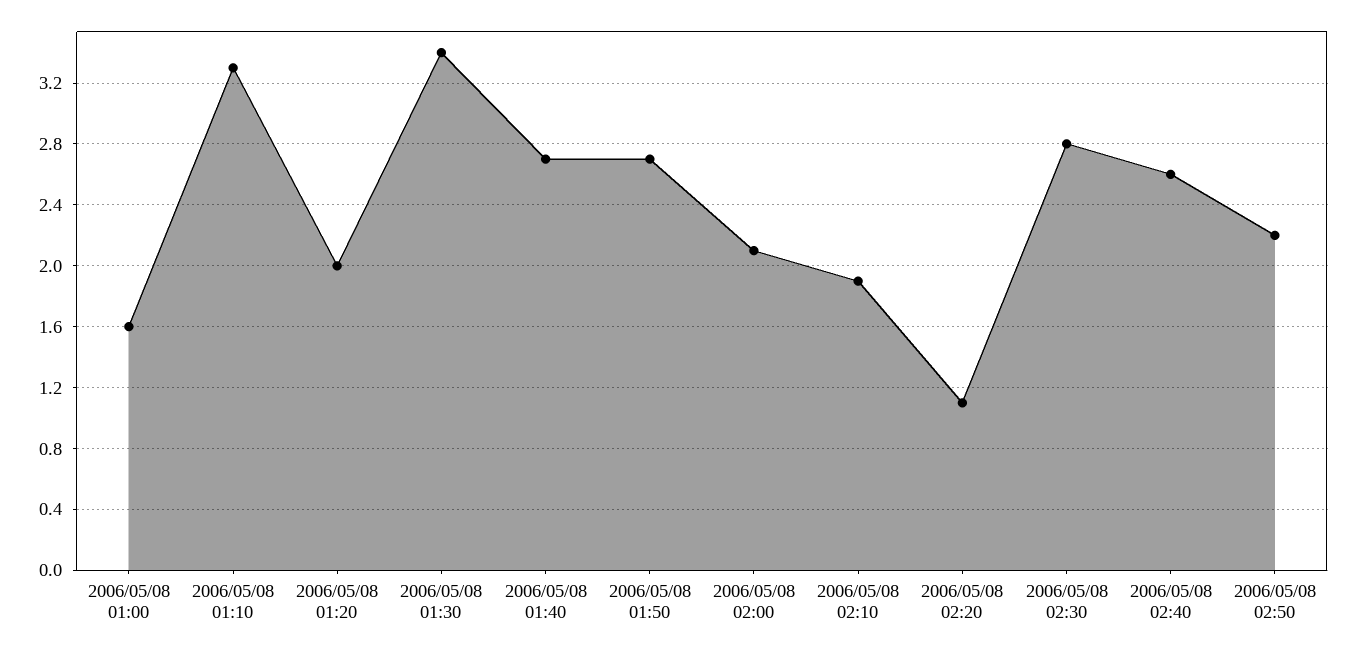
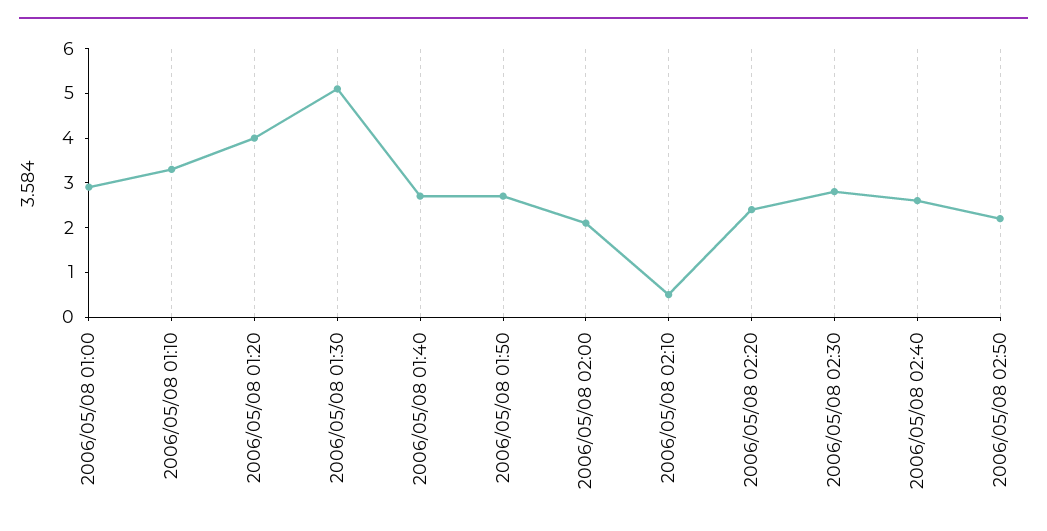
  {
-   "2006/05/08 01:00": 1.6,
+   "2006/05/08 01:00": 3,
    "2006/05/08 01:10": 3.3,
-   "2006/05/08 01:20": 2,
+   "2006/05/08 01:20": 4,
-   "2006/05/08 01:30": 3.4,
+   "2006/05/08 01:30": 5,
    "2006/05/08 01:40": 2.7,
    "2006/05/08 01:50": 2.7,
    "2006/05/08 02:00": 2.1,
-   "2006/05/08 02:10": 1.9,
+   "2006/05/08 02:10": 0.5,
-   "2006/05/08 02:20": 1.1,
+   "2006/05/08 02:20": 2.5,
    "2006/05/08 02:30": 2.8,
    "2006/05/08 02:40": 2.6,
    "2006/05/08 02:50": 2.2
  }

